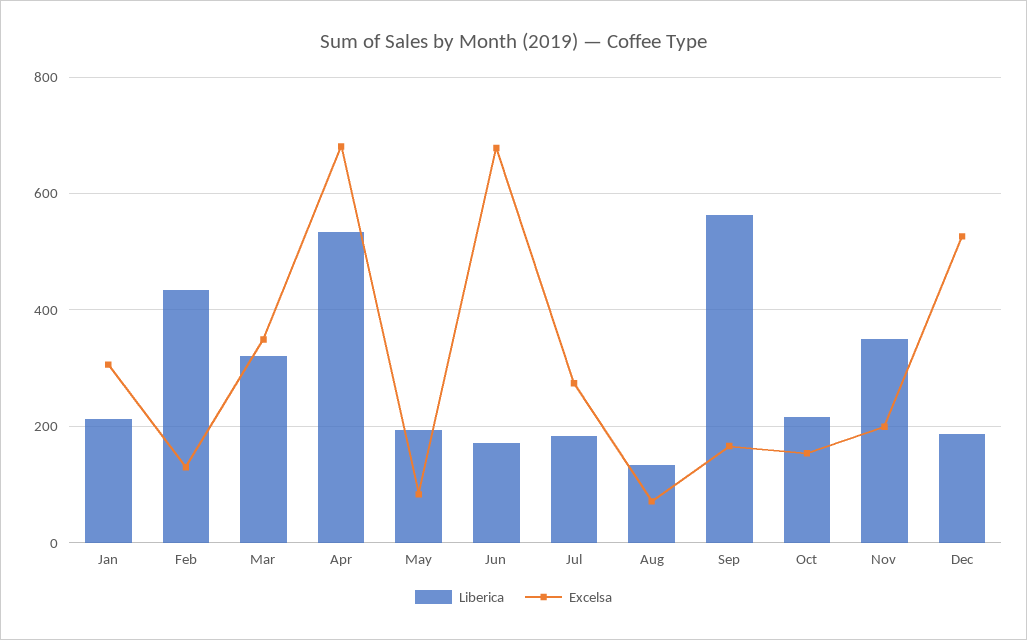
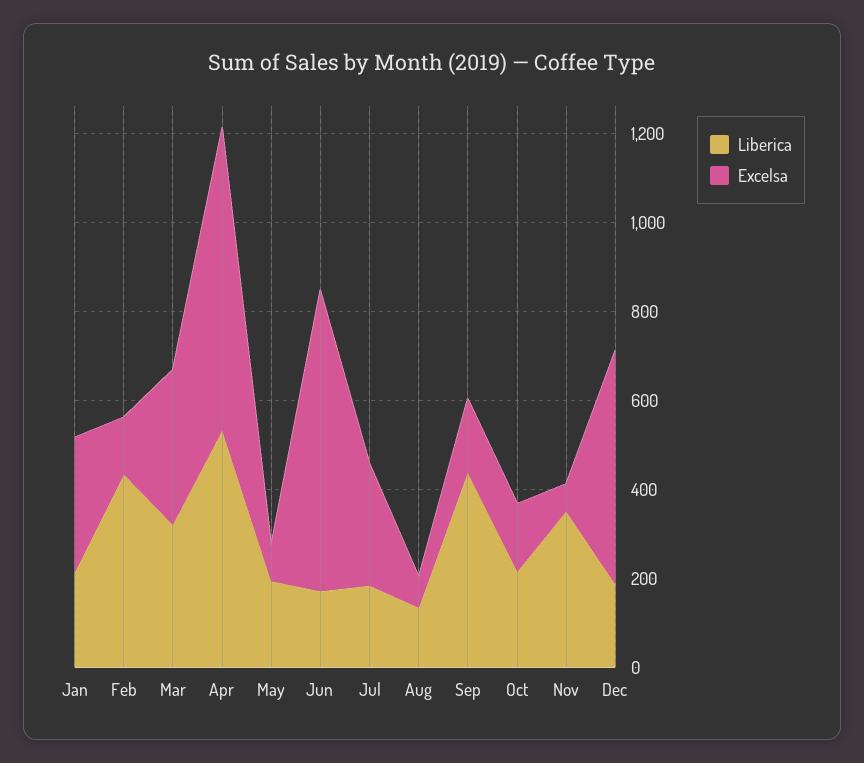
  {
    "Liberica": {
      "Jan": 220,
      "Feb": 440,
      "Mar": 320,
      "Apr": 540,
      "May": 200,
      "Jun": 180,
      "Jul": 180,
      "Aug": 140,
-     "Sep": 560,
+     "Sep": 450,
      "Oct": 220,
      "Nov": 360,
      "Dec": 180
    },
    "Excelsa": {
      "Jan": 300,
      "Feb": 120,
      "Mar": 340,
      "Apr": 680,
      "May": 80,
      "Jun": 680,
      "Jul": 280,
      "Aug": 80,
      "Sep": 160,
      "Oct": 160,
-     "Nov": 200,
+     "Nov": 50,
      "Dec": 520
    }
  }

